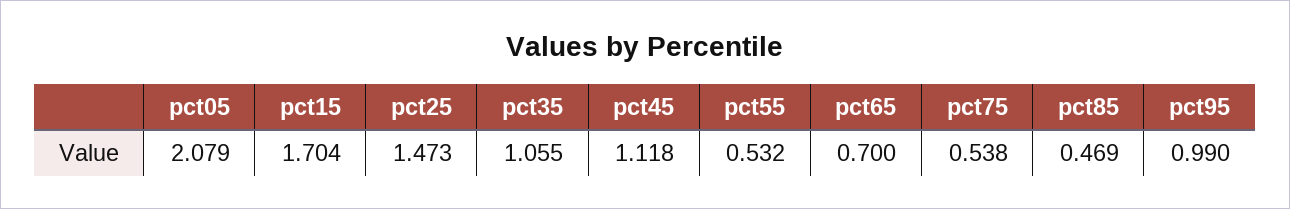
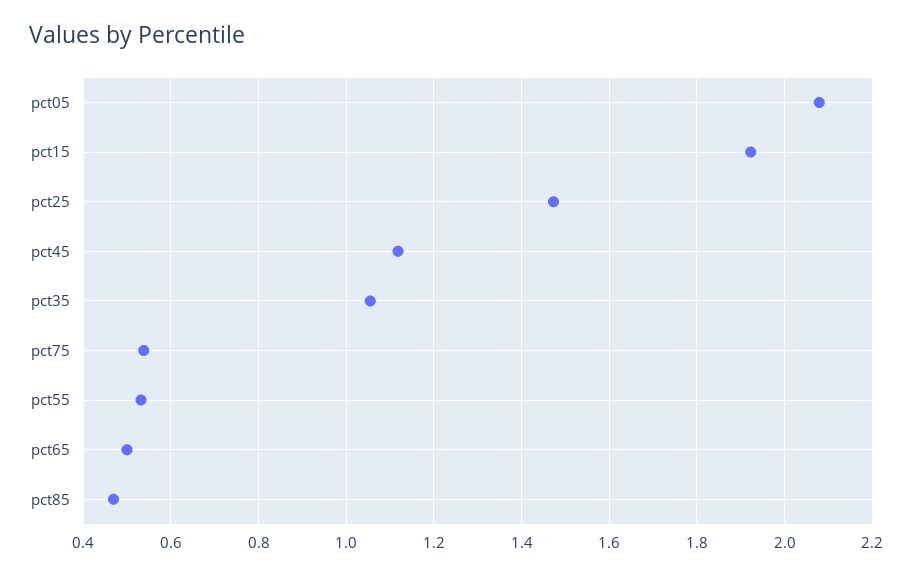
  {
    "pct05": 2.079,
-   "pct15": 1.704,
+   "pct15": 1.92,
    "pct25": 1.473,
    "pct35": 1.055,
    "pct45": 1.118,
    "pct55": 0.532,
-   "pct65": 0.7,
+   "pct65": 0.5,
    "pct75": 0.538,
-   "pct85": 0.469,
+   "pct85": 0.469
-   "pct95": 0.99
  }

